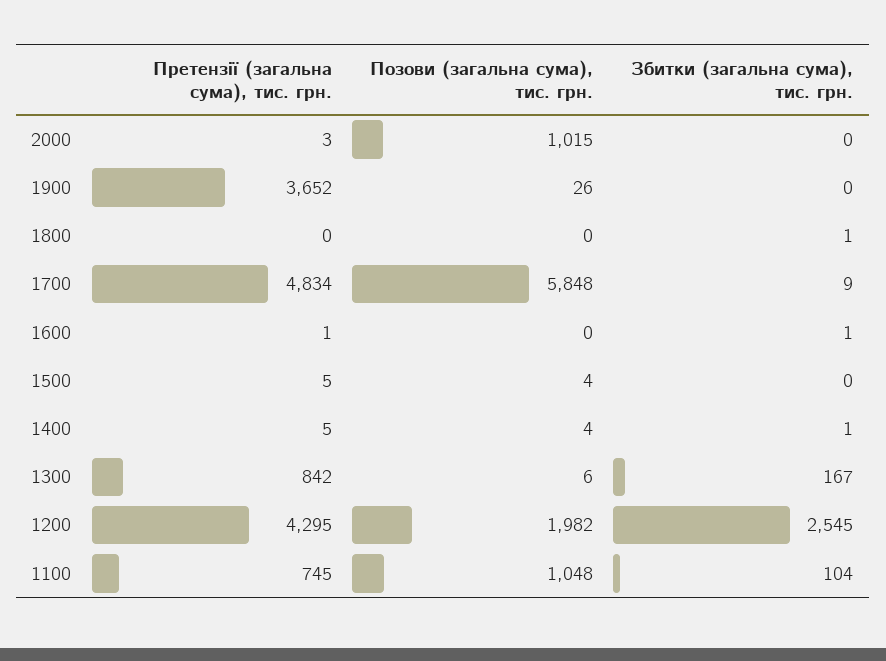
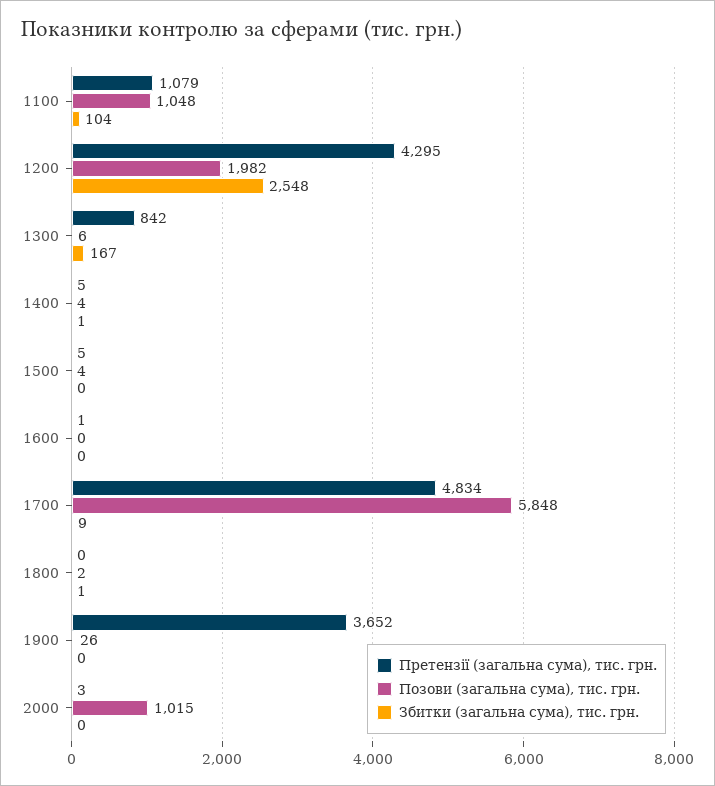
  {
    "Претензії (загальна сума), тис. грн.": {
      "2000": 3,
      "1900": 3652,
      "1800": 0,
      "1700": 4834,
      "1600": 1,
      "1500": 5,
      "1400": 5,
      "1300": 842,
      "1200": 4295,
-     "1100": 745
+     "1100": 1079
    },
    "Позови (загальна сума), тис. грн.": {
      "2000": 1015,
      "1900": 26,
-     "1800": 0,
+     "1800": 2,
      "1700": 5848,
      "1600": 0,
      "1500": 4,
      "1400": 4,
      "1300": 6,
      "1200": 1982,
      "1100": 1048
    },
    "Збитки (загальна сума), тис. грн.": {
      "2000": 0,
      "1900": 0,
      "1800": 1,
      "1700": 9,
-     "1600": 1,
+     "1600": 0,
      "1500": 0,
      "1400": 1,
      "1300": 167,
-     "1200": 2545,
+     "1200": 2548,
      "1100": 104
    }
  }

